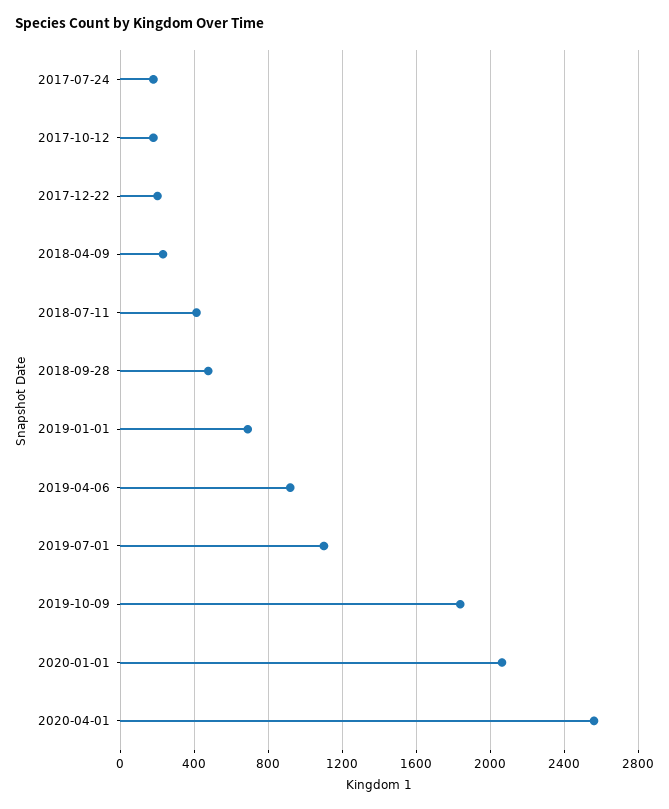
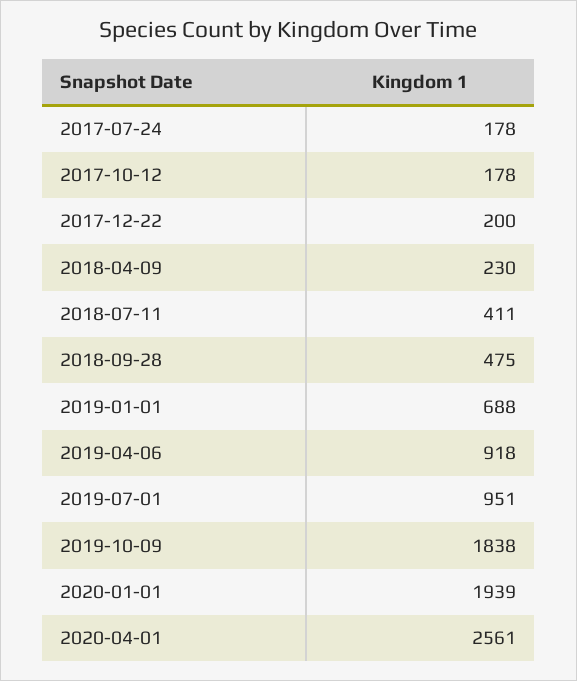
  {
    "2017-07-24": 178,
    "2017-10-12": 178,
    "2017-12-22": 200,
    "2018-04-09": 230,
    "2018-07-11": 411,
    "2018-09-28": 475,
    "2019-01-01": 688,
    "2019-04-06": 918,
-   "2019-07-01": 1100,
+   "2019-07-01": 951,
    "2019-10-09": 1838,
-   "2020-01-01": 2050,
+   "2020-01-01": 1939,
    "2020-04-01": 2561
  }

